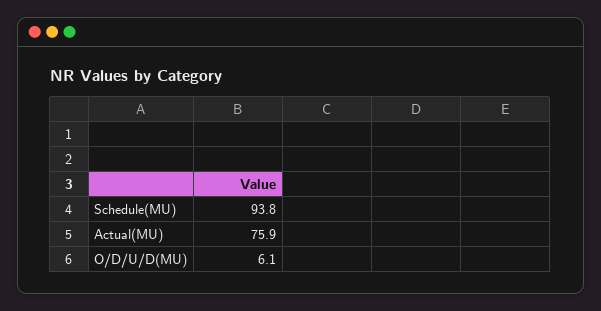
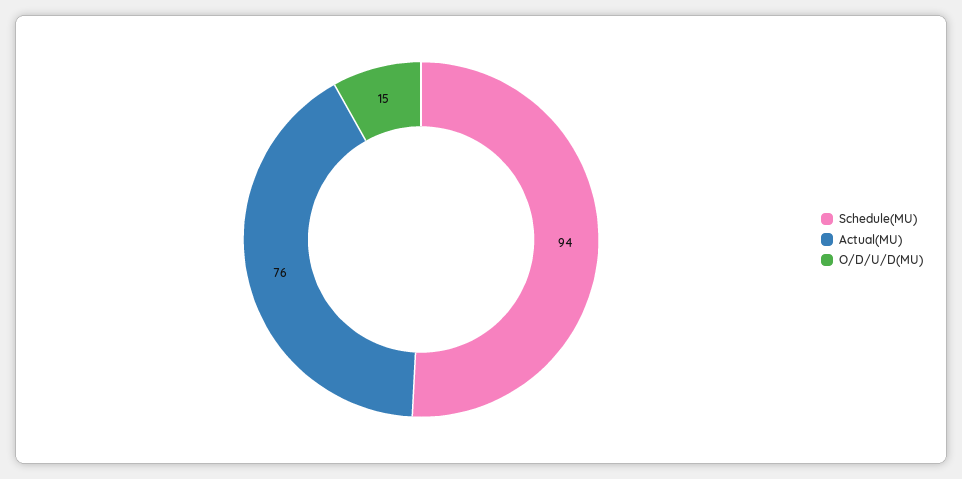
  {
    "Schedule(MU)": 93.8,
    "Actual(MU)": 75.9,
-   "O/D/U/D(MU)": 6.1
+   "O/D/U/D(MU)": 15
  }

